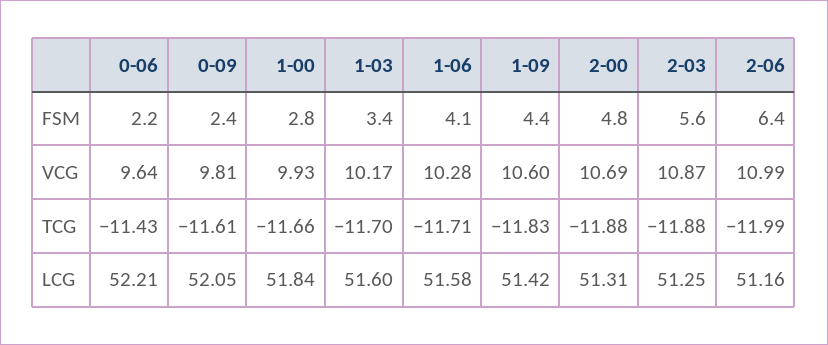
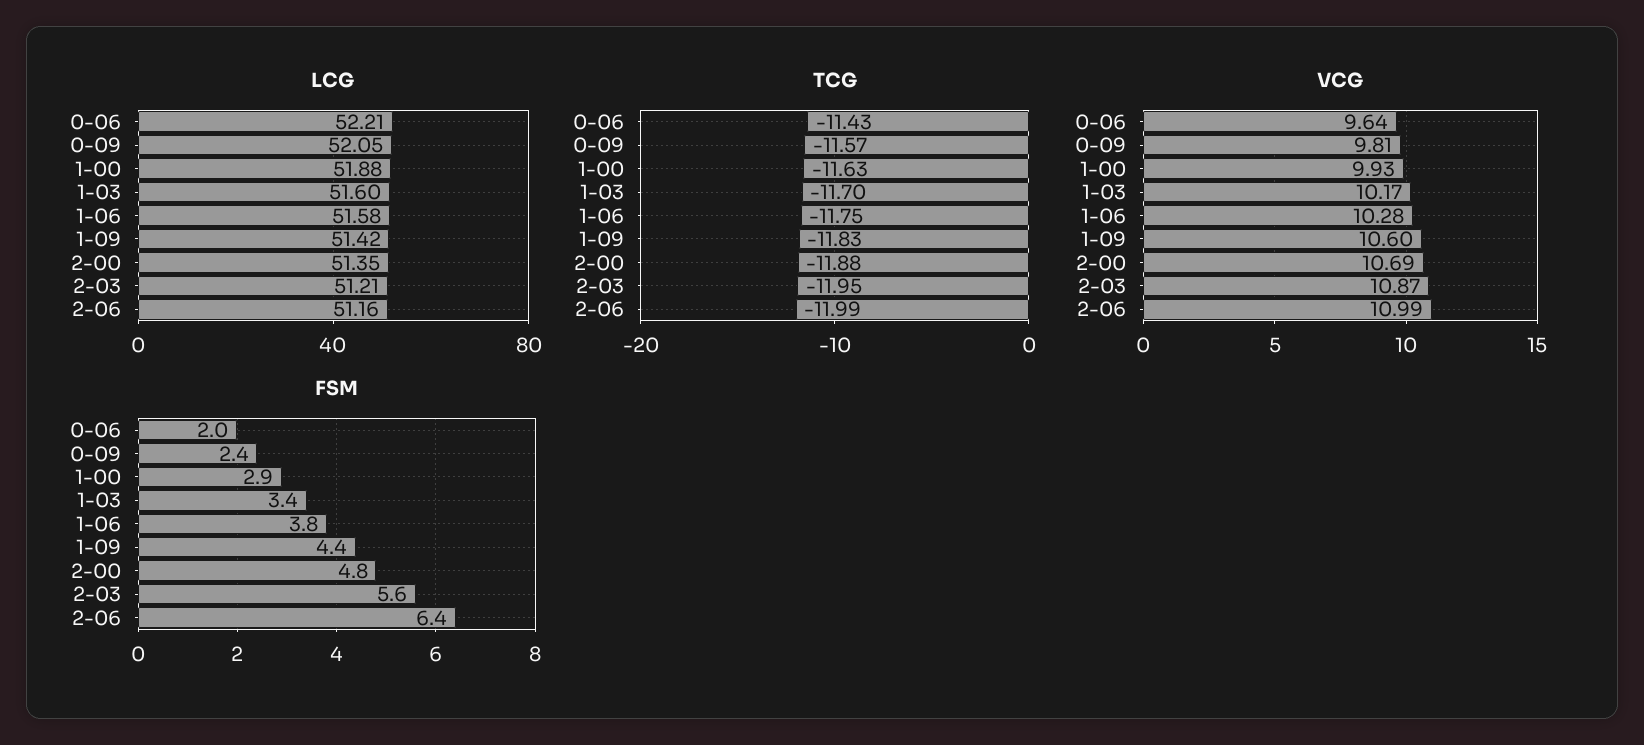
  {
    "FSM": {
-     "0-06": 2.2,
+     "0-06": 2,
      "0-09": 2.4,
-     "1-00": 2.8,
+     "1-00": 2.9,
      "1-03": 3.4,
-     "1-06": 4.1,
+     "1-06": 3.8,
      "1-09": 4.4,
      "2-00": 4.8,
      "2-03": 5.6,
      "2-06": 6.4
    },
    "VCG": {
      "0-06": 9.64,
      "0-09": 9.81,
      "1-00": 9.93,
      "1-03": 10.17,
      "1-06": 10.28,
      "1-09": 10.6,
      "2-00": 10.69,
      "2-03": 10.87,
      "2-06": 10.99
    },
    "TCG": {
      "0-06": -11.43,
-     "0-09": -11.61,
+     "0-09": -11.57,
-     "1-00": -11.66,
+     "1-00": -11.63,
      "1-03": -11.7,
-     "1-06": -11.71,
+     "1-06": -11.75,
      "1-09": -11.83,
      "2-00": -11.88,
-     "2-03": -11.88,
+     "2-03": -11.95,
      "2-06": -11.99
    },
    "LCG": {
      "0-06": 52.21,
      "0-09": 52.05,
-     "1-00": 51.84,
+     "1-00": 51.88,
      "1-03": 51.6,
      "1-06": 51.58,
      "1-09": 51.42,
-     "2-00": 51.31,
+     "2-00": 51.35,
-     "2-03": 51.25,
+     "2-03": 51.21,
      "2-06": 51.16
    }
  }

